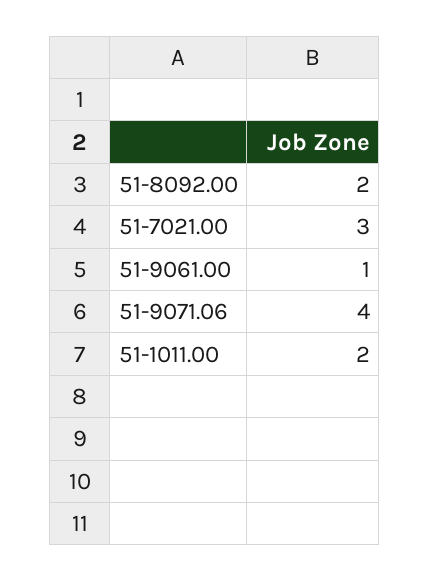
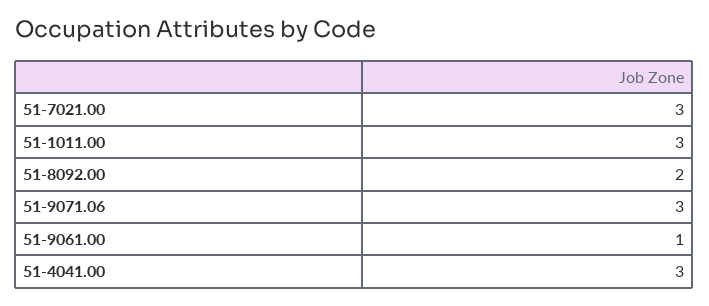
  {
    "51-8092.00": 2,
    "51-7021.00": 3,
    "51-9061.00": 1,
-   "51-9071.06": 4,
+   "51-9071.06": 3,
-   "51-1011.00": 2
+   "51-1011.00": 3,
+   "51-4041.00": 3
  }

